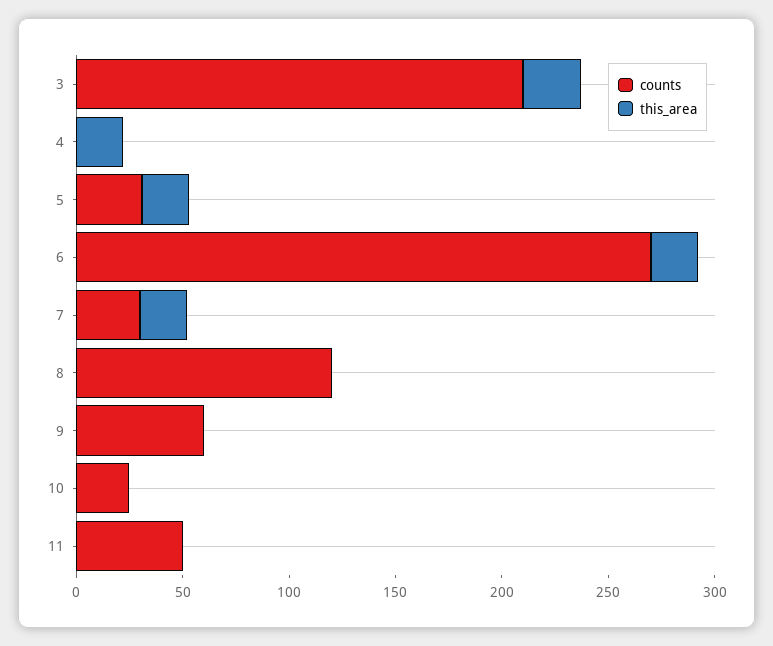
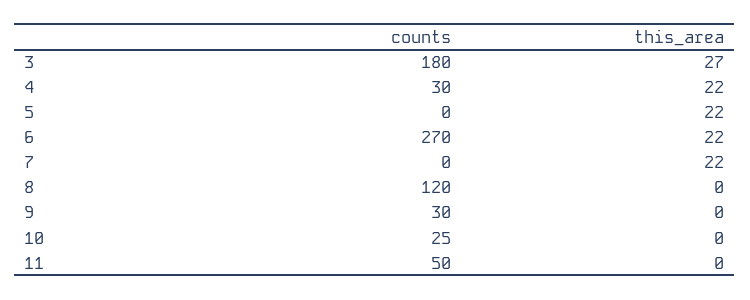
  {
    "counts": {
-     "3": 210,
+     "3": 180,
-     "4": 0,
+     "4": 30,
-     "5": 30,
+     "5": 0,
      "6": 270,
-     "7": 30,
+     "7": 0,
      "8": 120,
-     "9": 60,
+     "9": 30,
      "10": 25,
      "11": 50
    },
    "this_area": {
      "3": 27,
      "4": 22,
      "5": 22,
      "6": 22,
      "7": 22,
      "8": 0,
      "9": 0,
      "10": 0,
      "11": 0
    }
  }

